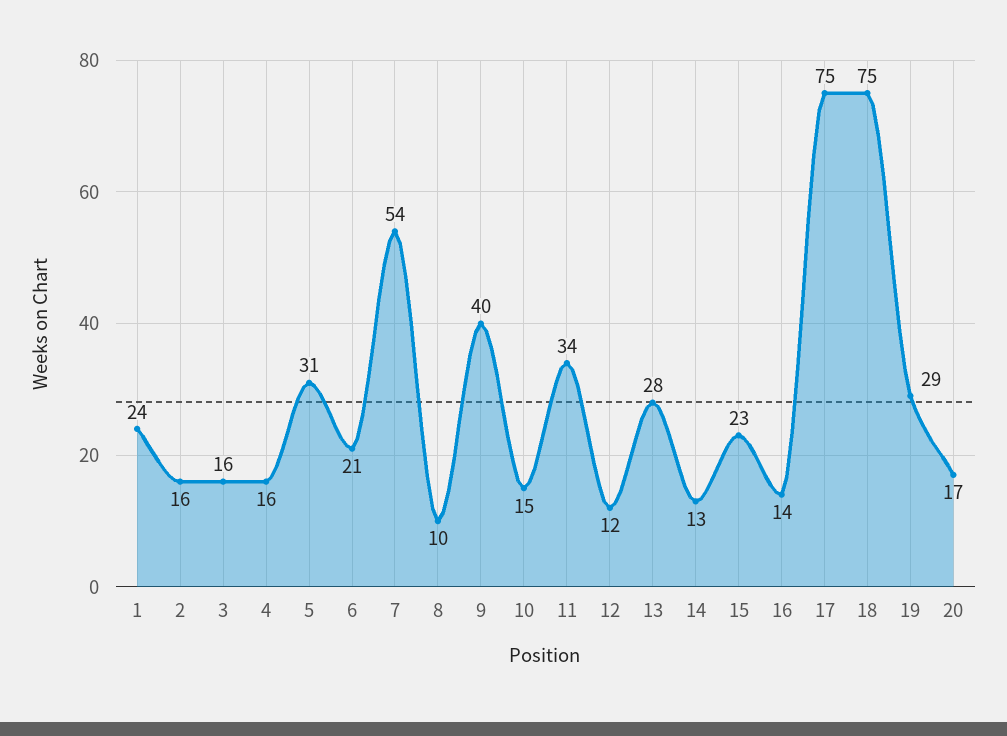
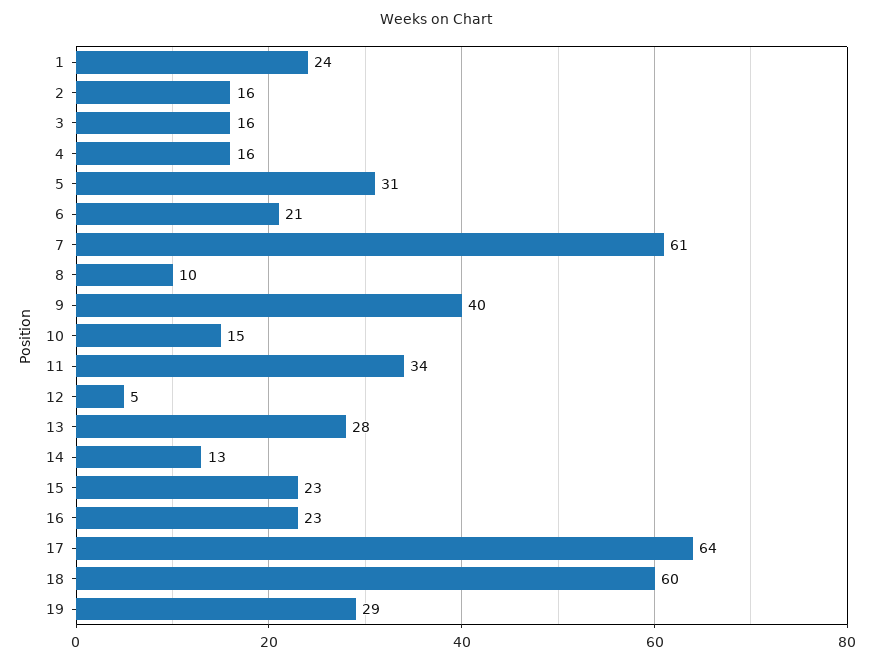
  {
    "1": 24,
    "2": 16,
    "3": 16,
    "4": 16,
    "5": 31,
    "6": 21,
-   "7": 54,
+   "7": 61,
    "8": 10,
    "9": 40,
    "10": 15,
    "11": 34,
-   "12": 12,
+   "12": 5,
    "13": 28,
    "14": 13,
    "15": 23,
-   "16": 14,
+   "16": 23,
-   "17": 75,
+   "17": 64,
-   "18": 75,
+   "18": 60,
-   "19": 29,
+   "19": 29
-   "20": 17
  }

